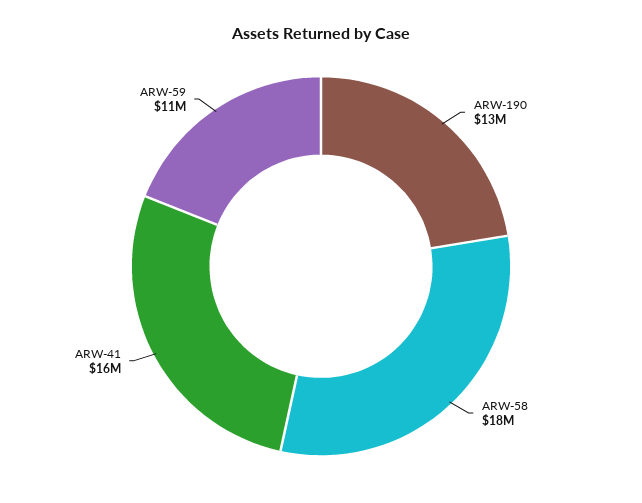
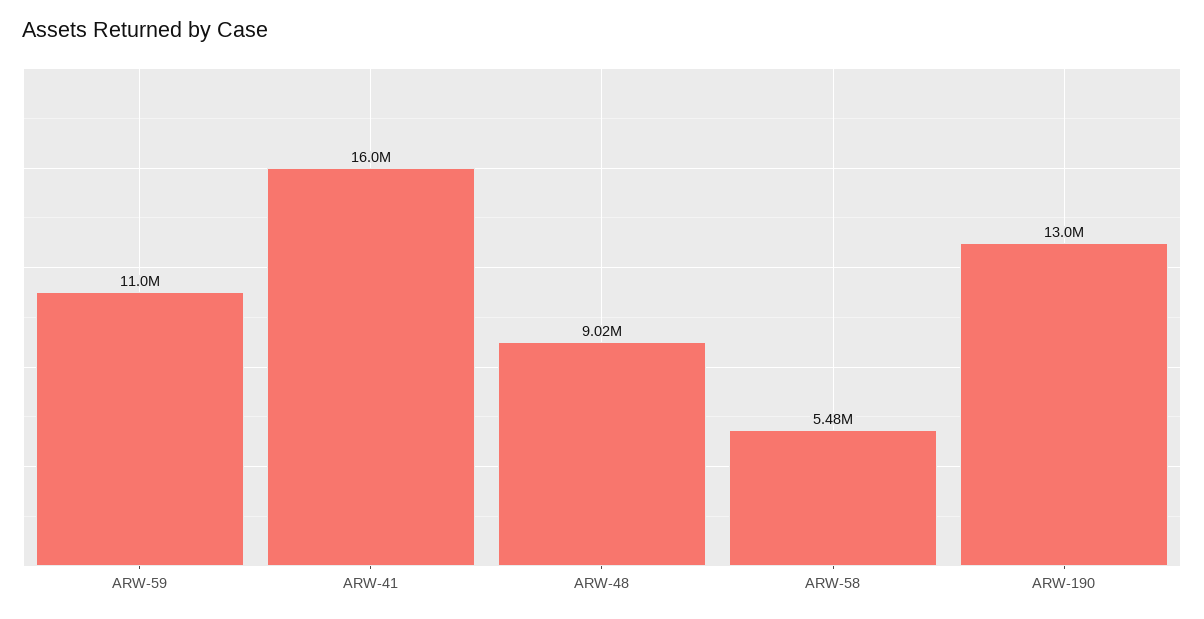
  {
    "ARW-190": 13000000,
-   "ARW-58": 18000000,
+   "ARW-58": 5480000,
    "ARW-41": 16000000,
-   "ARW-59": 11000000
+   "ARW-59": 11000000,
+   "ARW-48": 9020000
  }

